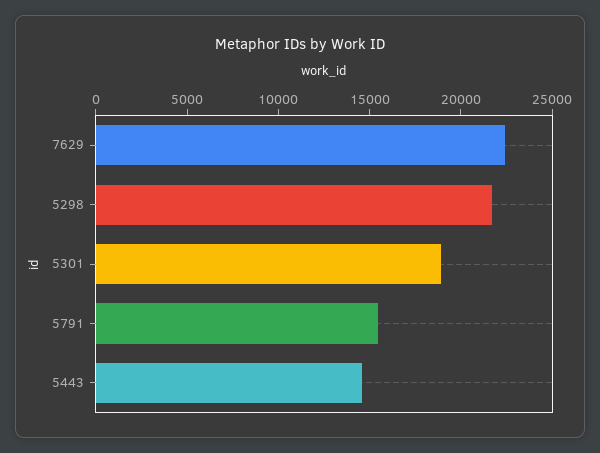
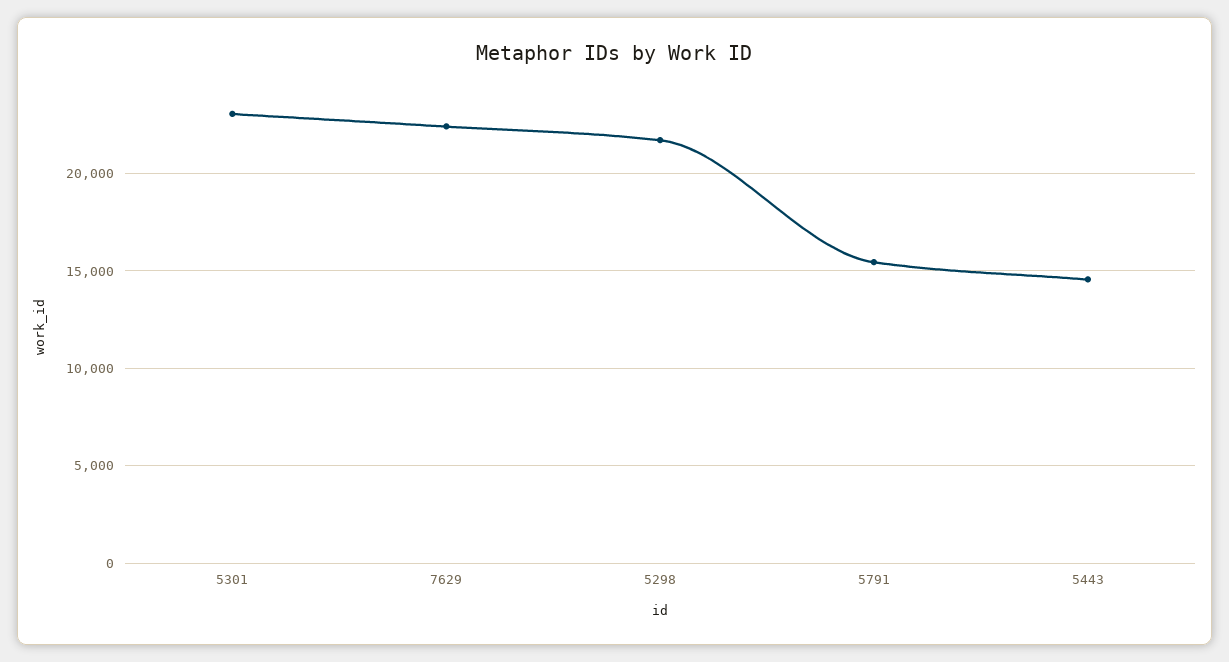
  {
    "7629": 22500,
    "5298": 21500,
-   "5301": 19000,
+   "5301": 23000,
    "5791": 15500,
    "5443": 14500
  }

